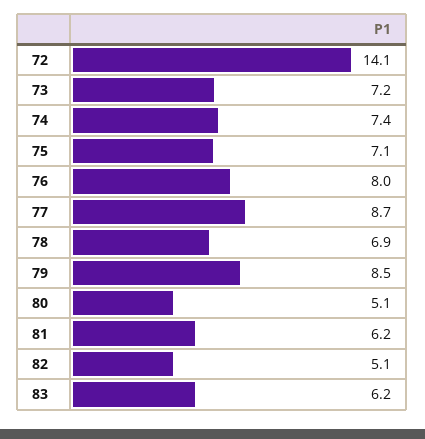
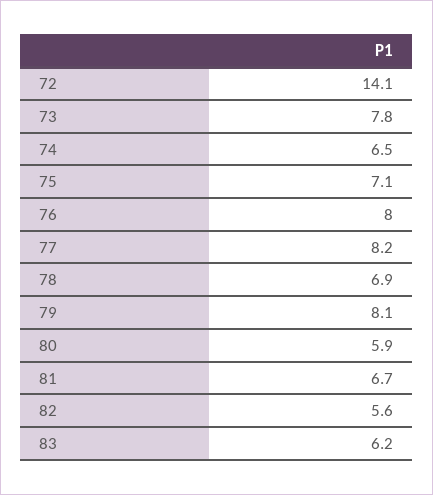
  {
    "72": 14.1,
-   "73": 7.2,
+   "73": 7.8,
-   "74": 7.4,
+   "74": 6.5,
    "75": 7.1,
    "76": 8,
-   "77": 8.7,
+   "77": 8.2,
    "78": 6.9,
-   "79": 8.5,
+   "79": 8.1,
-   "80": 5.1,
+   "80": 5.9,
-   "81": 6.2,
+   "81": 6.7,
-   "82": 5.1,
+   "82": 5.6,
    "83": 6.2
  }

